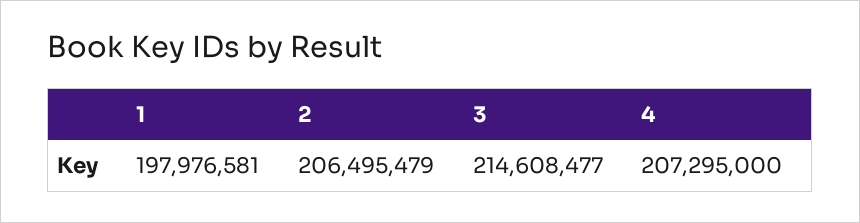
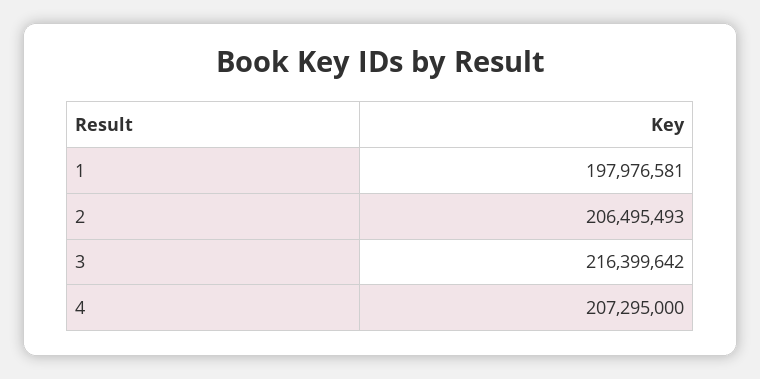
  {
    "1": 197976581,
-   "2": 206495479,
+   "2": 206495493,
-   "3": 214608477,
+   "3": 216399642,
    "4": 207295000
  }

